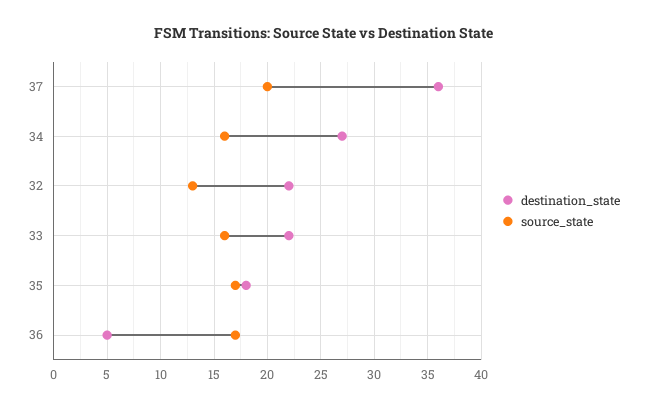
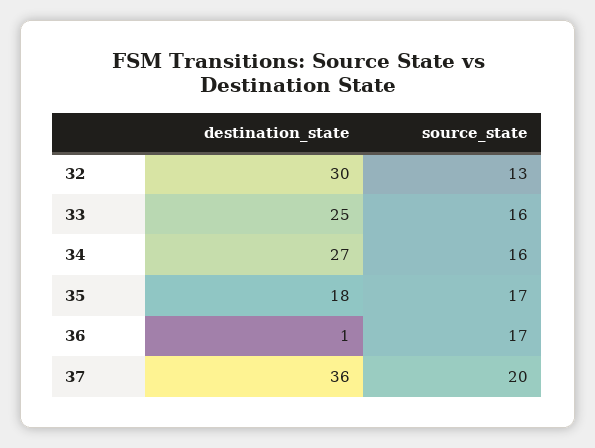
  {
    "destination_state": {
      "37": 36,
      "34": 27,
-     "32": 22,
+     "32": 30,
-     "33": 22,
+     "33": 25,
      "35": 18,
-     "36": 5
+     "36": 1
    },
    "source_state": {
      "37": 20,
      "34": 16,
      "32": 13,
      "33": 16,
      "35": 17,
      "36": 17
    }
  }

